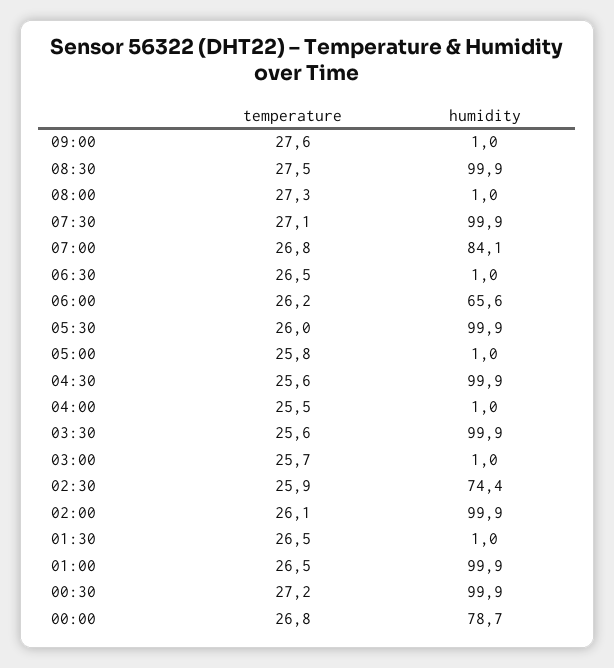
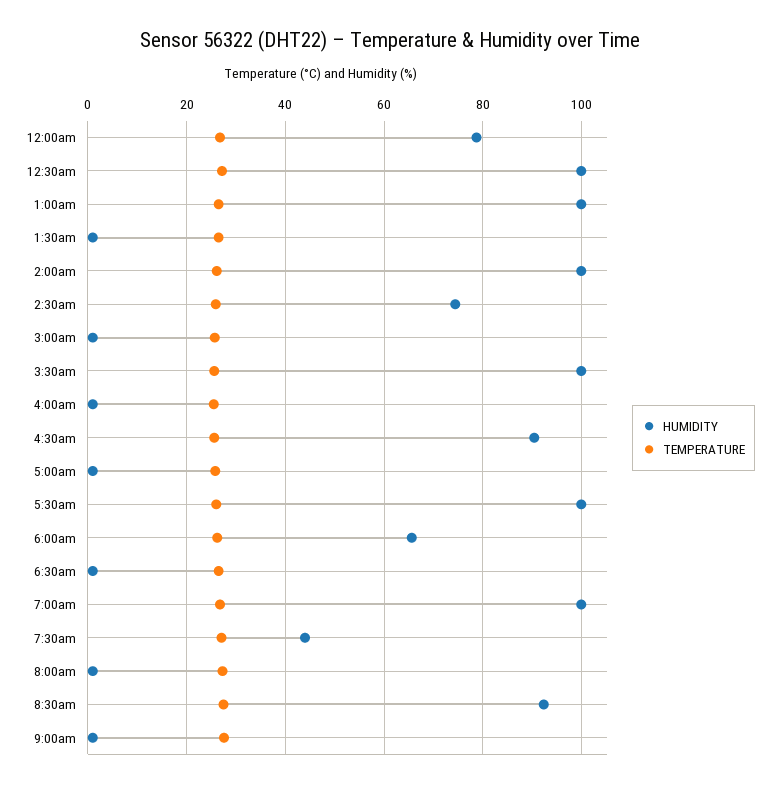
  {
    "temperature": {
      "09:00": 27.6,
      "08:30": 27.5,
      "08:00": 27.3,
      "07:30": 27.1,
      "07:00": 26.8,
      "06:30": 26.5,
      "06:00": 26.2,
      "05:30": 26,
      "05:00": 25.8,
      "04:30": 25.6,
      "04:00": 25.5,
      "03:30": 25.6,
      "03:00": 25.7,
      "02:30": 25.9,
      "02:00": 26.1,
      "01:30": 26.5,
      "01:00": 26.5,
      "00:30": 27.2,
      "00:00": 26.8
    },
    "humidity": {
      "09:00": 1,
-     "08:30": 99.9,
+     "08:30": 92,
      "08:00": 1,
-     "07:30": 99.9,
+     "07:30": 44,
-     "07:00": 84.1,
+     "07:00": 100,
      "06:30": 1,
      "06:00": 65.6,
      "05:30": 99.9,
      "05:00": 1,
-     "04:30": 99.9,
+     "04:30": 90,
      "04:00": 1,
      "03:30": 99.9,
      "03:00": 1,
      "02:30": 74.4,
      "02:00": 99.9,
      "01:30": 1,
      "01:00": 99.9,
      "00:30": 99.9,
      "00:00": 78.7
    }
  }

